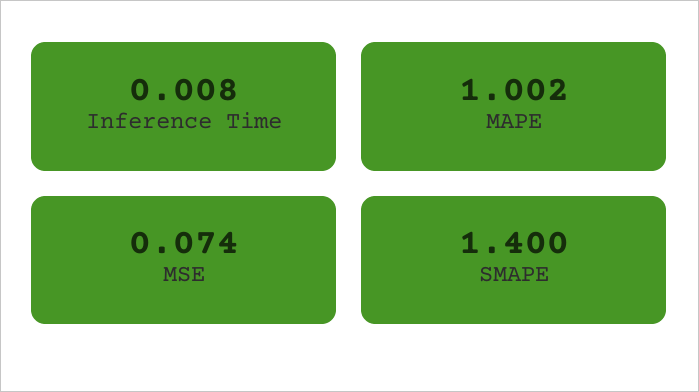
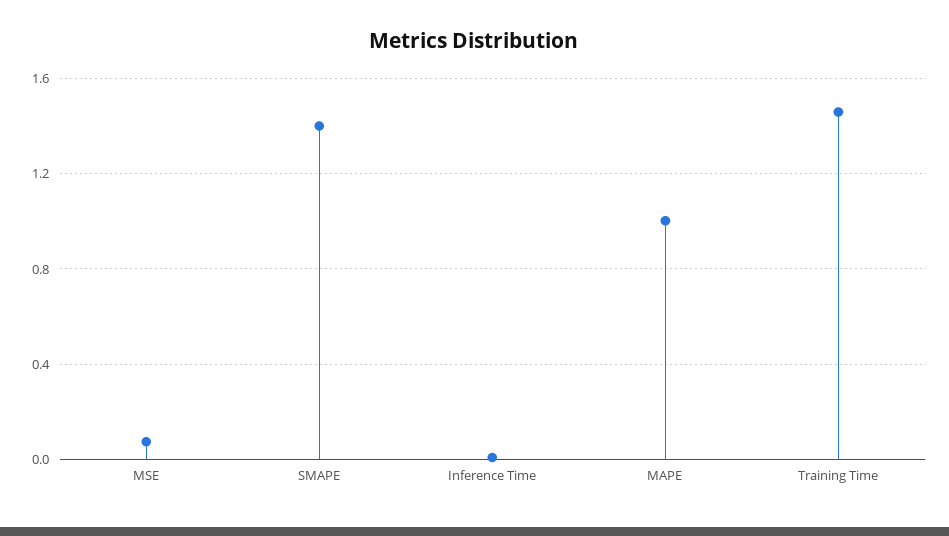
  {
    "Inference Time": 0.008,
    "MAPE": 1.002,
    "MSE": 0.074,
-   "SMAPE": 1.4
+   "SMAPE": 1.4,
+   "Training Time": 1.45
  }

